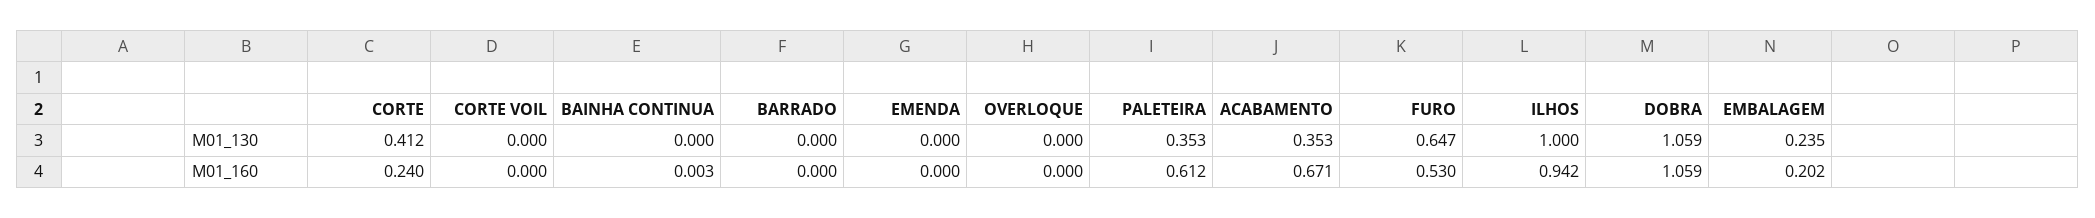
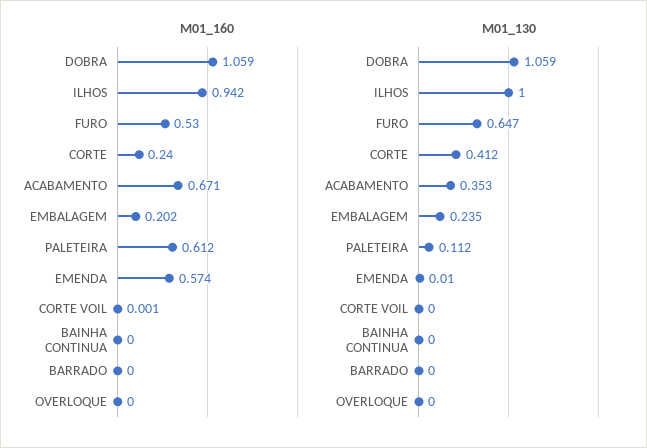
  {
    "M01_130": {
      "CORTE": 0.412,
      "CORTE VOIL": 0,
      "BAINHA CONTINUA": 0,
      "BARRADO": 0,
-     "EMENDA": 0,
+     "EMENDA": 0.01,
      "OVERLOQUE": 0,
-     "PALETEIRA": 0.353,
+     "PALETEIRA": 0.112,
      "ACABAMENTO": 0.353,
      "FURO": 0.647,
      "ILHOS": 1,
      "DOBRA": 1.059,
      "EMBALAGEM": 0.235
    },
    "M01_160": {
      "CORTE": 0.24,
-     "CORTE VOIL": 0,
+     "CORTE VOIL": 0.001,
-     "BAINHA CONTINUA": 0.003,
+     "BAINHA CONTINUA": 0,
      "BARRADO": 0,
-     "EMENDA": 0,
+     "EMENDA": 0.574,
      "OVERLOQUE": 0,
      "PALETEIRA": 0.612,
      "ACABAMENTO": 0.671,
      "FURO": 0.53,
      "ILHOS": 0.942,
      "DOBRA": 1.059,
      "EMBALAGEM": 0.202
    }
  }

